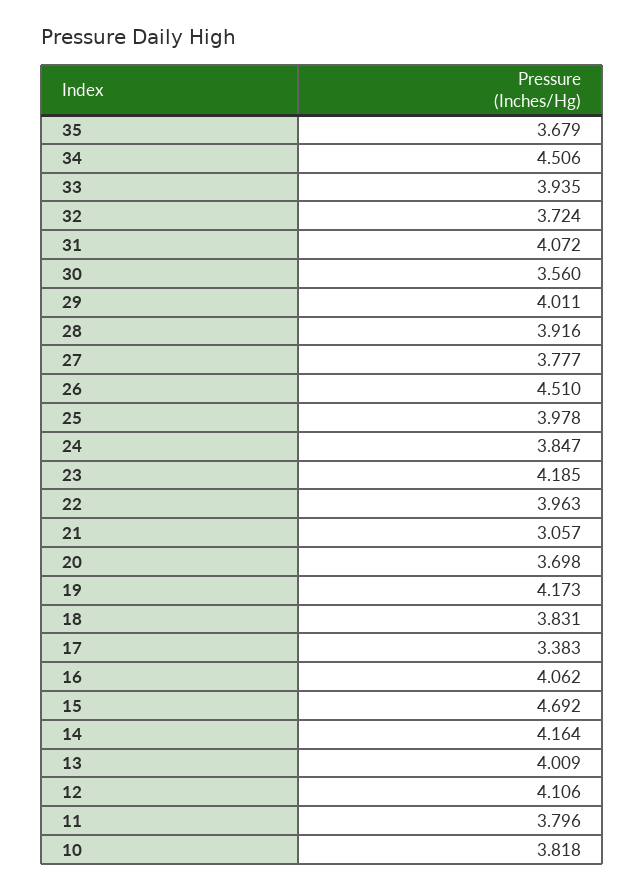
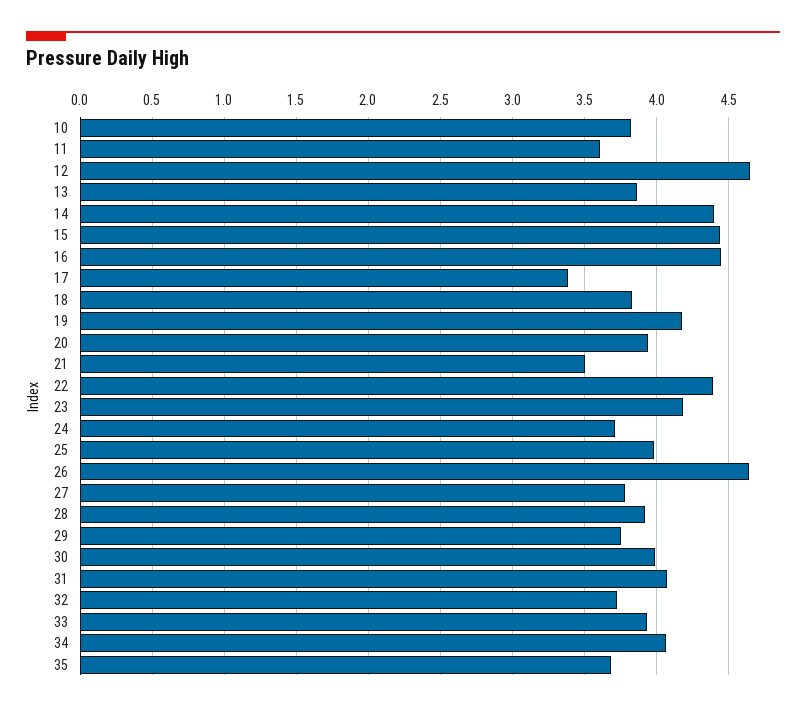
  {
    "35": 3.679,
-   "34": 4.506,
+   "34": 4.05,
    "33": 3.935,
    "32": 3.724,
    "31": 4.072,
-   "30": 3.56,
+   "30": 4,
-   "29": 4.011,
+   "29": 3.75,
    "28": 3.916,
    "27": 3.777,
-   "26": 4.51,
+   "26": 4.65,
    "25": 3.978,
-   "24": 3.847,
+   "24": 3.7,
    "23": 4.185,
-   "22": 3.963,
+   "22": 4.4,
-   "21": 3.057,
+   "21": 3.5,
-   "20": 3.698,
+   "20": 3.95,
    "19": 4.173,
    "18": 3.831,
    "17": 3.383,
-   "16": 4.062,
+   "16": 4.45,
-   "15": 4.692,
+   "15": 4.45,
-   "14": 4.164,
+   "14": 4.4,
-   "13": 4.009,
+   "13": 3.85,
-   "12": 4.106,
+   "12": 4.65,
-   "11": 3.796,
+   "11": 3.6,
    "10": 3.818
  }

